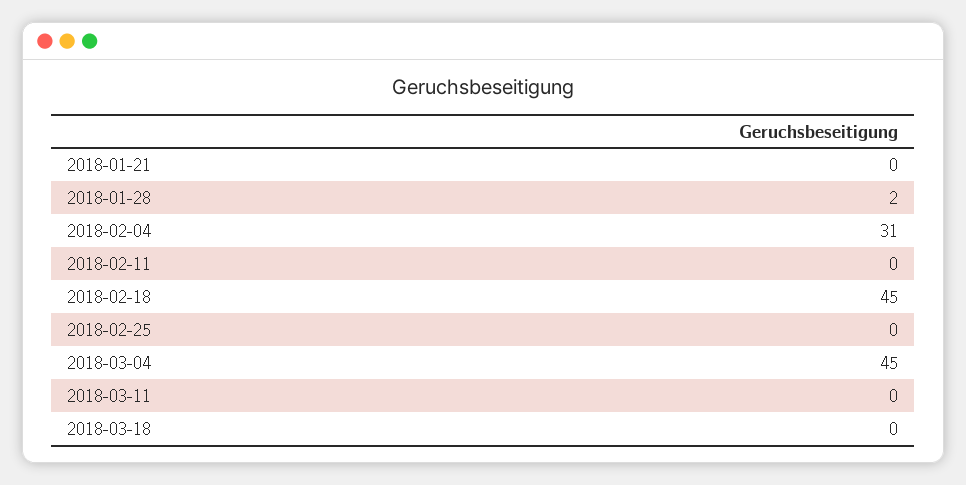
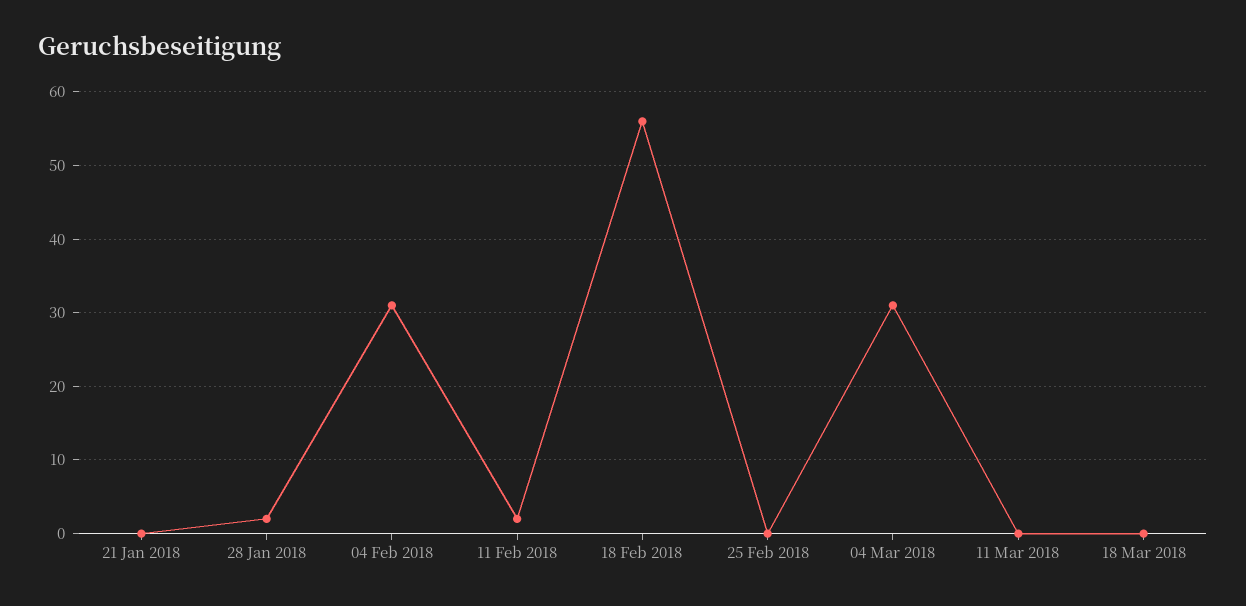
  {
    "2018-01-21": 0,
    "2018-01-28": 2,
    "2018-02-04": 31,
-   "2018-02-11": 0,
+   "2018-02-11": 2,
-   "2018-02-18": 45,
+   "2018-02-18": 56,
    "2018-02-25": 0,
-   "2018-03-04": 45,
+   "2018-03-04": 31,
    "2018-03-11": 0,
    "2018-03-18": 0
  }

